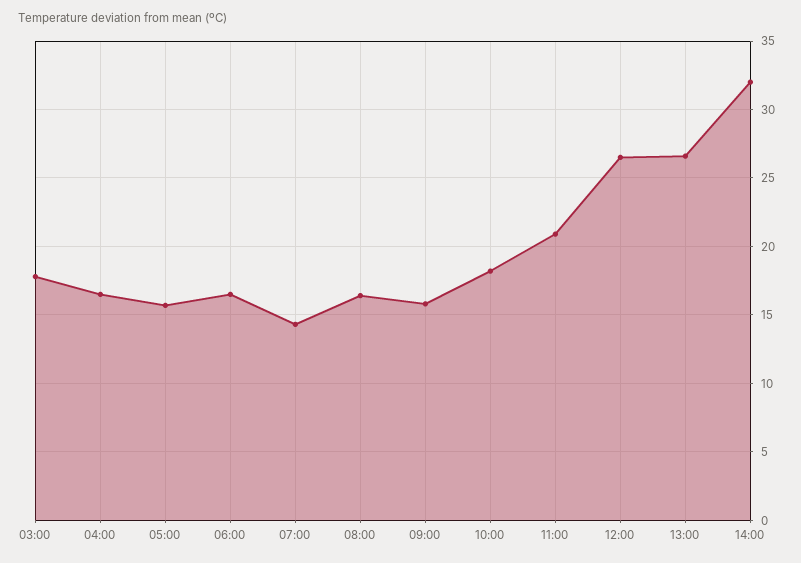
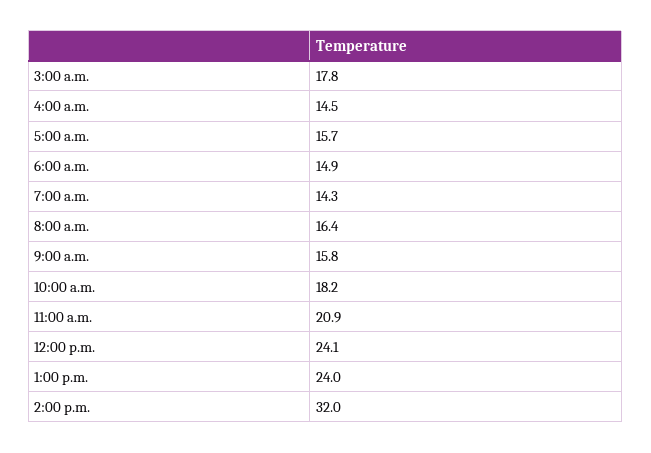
  {
    "03:00": 17.8,
-   "04:00": 16.5,
+   "04:00": 14.5,
    "05:00": 15.7,
-   "06:00": 16.5,
+   "06:00": 14.9,
    "07:00": 14.3,
    "08:00": 16.4,
    "09:00": 15.8,
    "10:00": 18.2,
    "11:00": 20.9,
-   "12:00": 26.5,
+   "12:00": 24.1,
-   "13:00": 26.5,
+   "13:00": 24,
    "14:00": 32
  }

